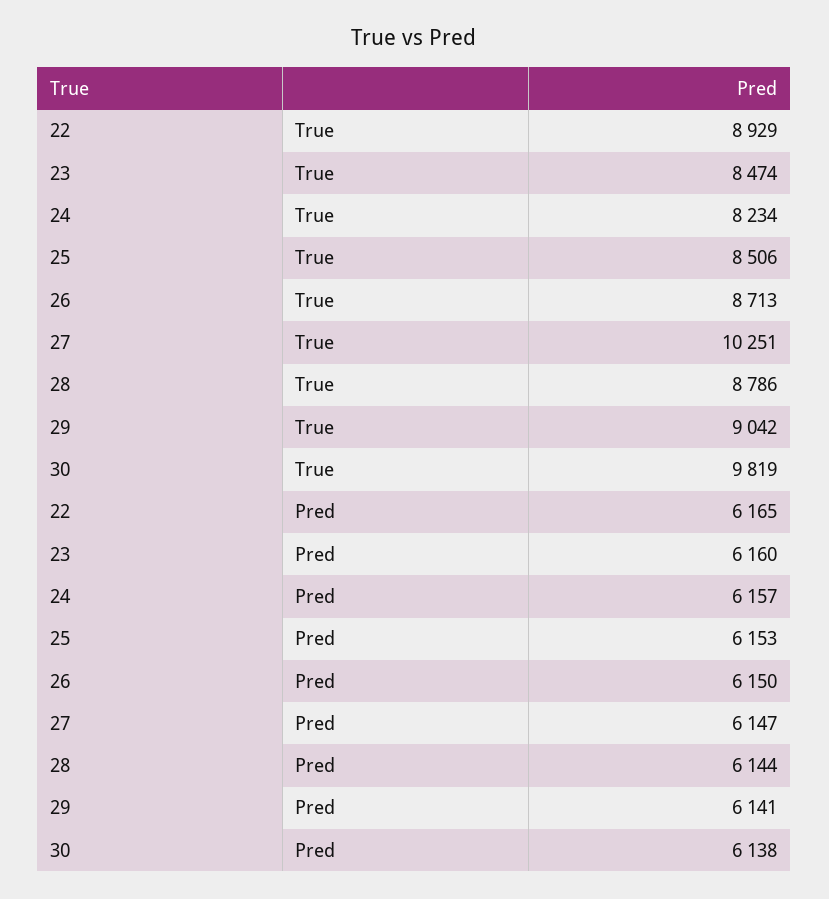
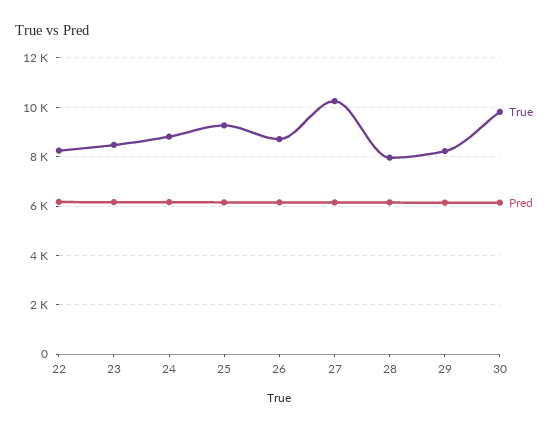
  {
    "True": {
-     "22": 8929,
+     "22": 8250,
      "23": 8474,
-     "24": 8234,
+     "24": 8750,
-     "25": 8506,
+     "25": 9250,
      "26": 8713,
      "27": 10251,
-     "28": 8786,
+     "28": 8000,
-     "29": 9042,
+     "29": 8250,
      "30": 9819
    },
    "Pred": {
      "22": 6165,
      "23": 6160,
      "24": 6157,
      "25": 6153,
      "26": 6150,
      "27": 6147,
      "28": 6144,
      "29": 6141,
      "30": 6138
    }
  }

